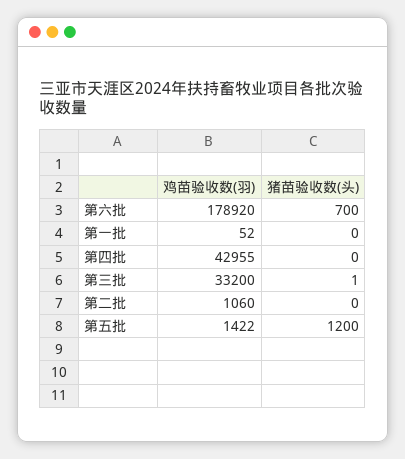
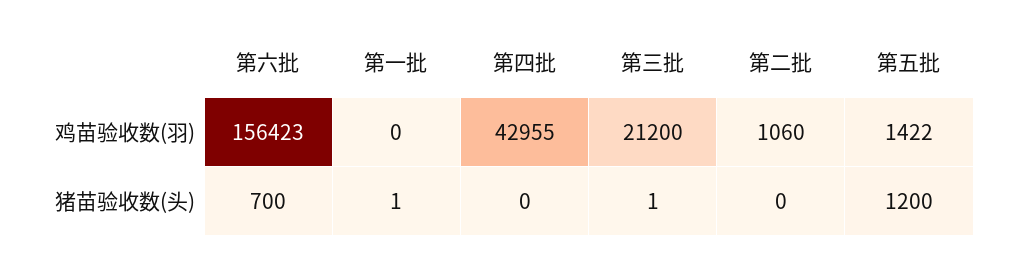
  {
    "鸡苗验收数(羽)": {
-     "第六批": 178920,
+     "第六批": 156423,
-     "第一批": 52,
+     "第一批": 0,
      "第四批": 42955,
-     "第三批": 33200,
+     "第三批": 21200,
      "第二批": 1060,
      "第五批": 1422
    },
    "猪苗验收数(头)": {
      "第六批": 700,
-     "第一批": 0,
+     "第一批": 1,
      "第四批": 0,
      "第三批": 1,
      "第二批": 0,
      "第五批": 1200
    }
  }

